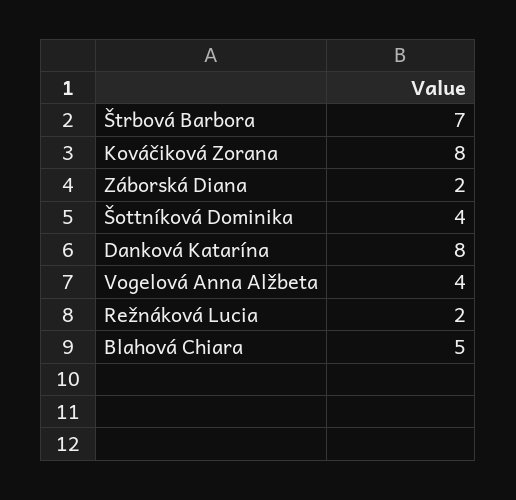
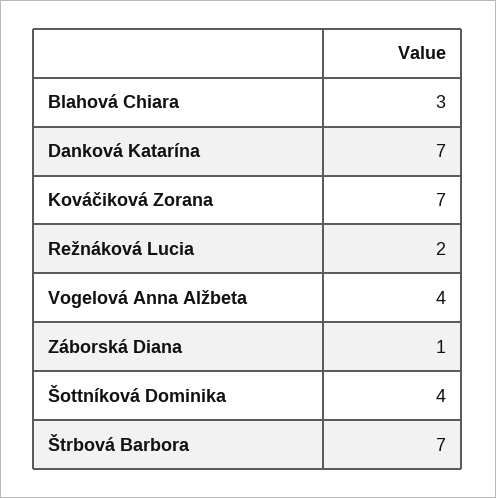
  {
    "Štrbová Barbora": 7,
-   "Kováčiková Zorana": 8,
+   "Kováčiková Zorana": 7,
-   "Záborská Diana": 2,
+   "Záborská Diana": 1,
    "Šottníková Dominika": 4,
-   "Danková Katarína": 8,
+   "Danková Katarína": 7,
    "Vogelová Anna Alžbeta": 4,
    "Režnáková Lucia": 2,
-   "Blahová Chiara": 5
+   "Blahová Chiara": 3
  }

